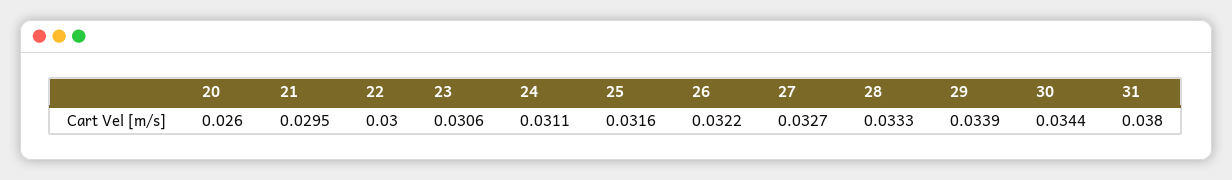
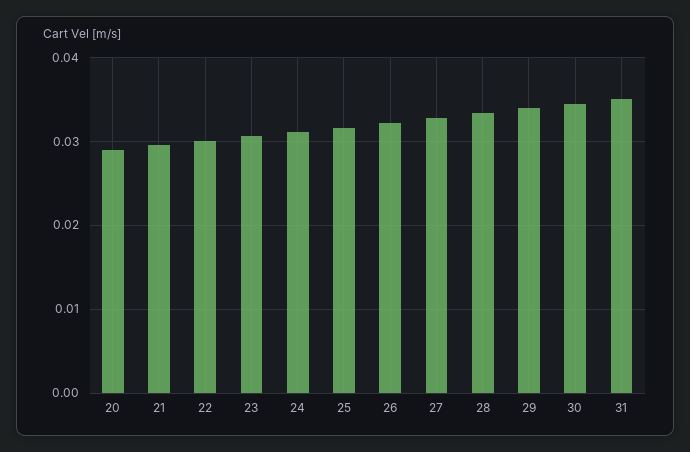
  {
-   "20": 0.026,
+   "20": 0.029,
    "21": 0.0295,
    "22": 0.03,
    "23": 0.0306,
    "24": 0.0311,
    "25": 0.0316,
    "26": 0.0322,
    "27": 0.0327,
    "28": 0.0333,
    "29": 0.0339,
    "30": 0.0344,
-   "31": 0.038
+   "31": 0.035
  }

